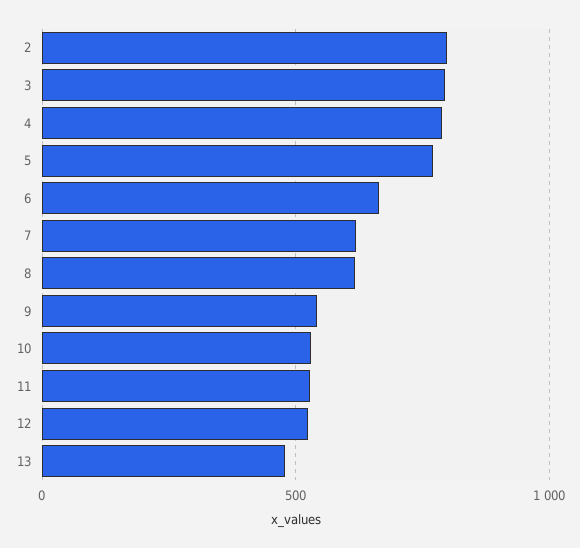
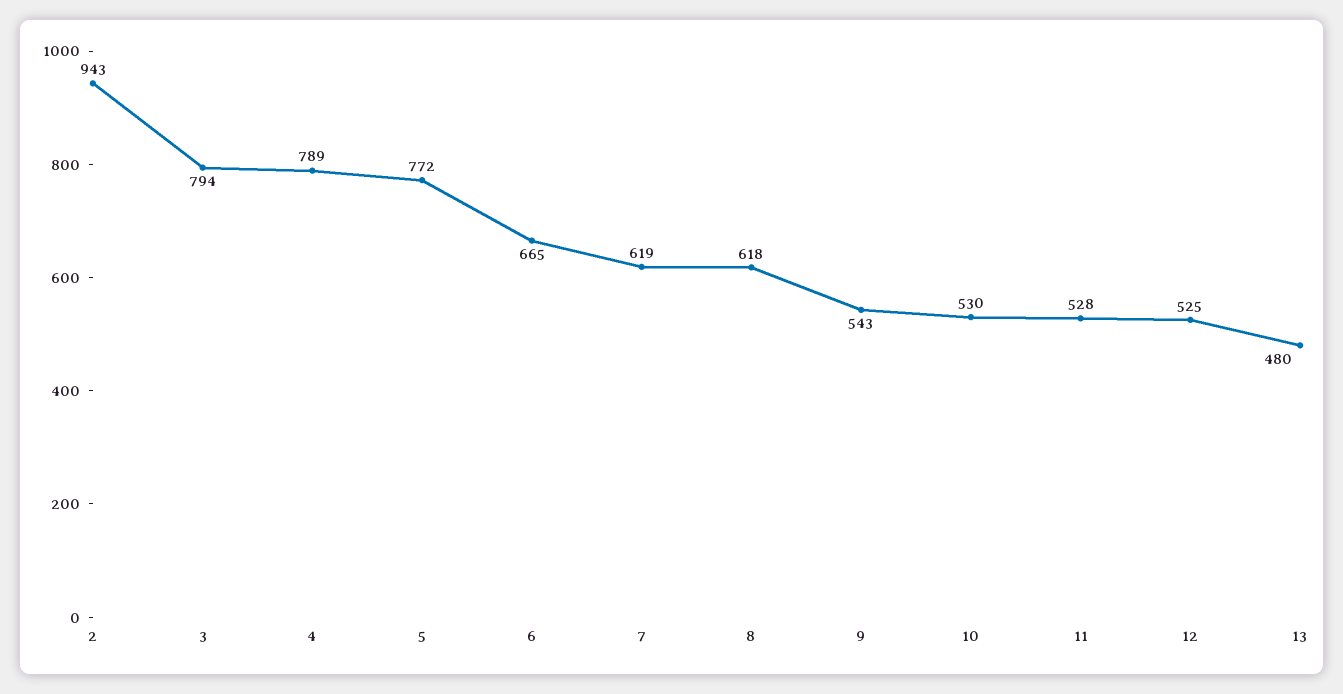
  {
-   "2": 800,
+   "2": 943,
    "3": 794,
    "4": 789,
    "5": 772,
    "6": 665,
    "7": 619,
    "8": 618,
    "9": 543,
    "10": 530,
    "11": 528,
    "12": 525,
    "13": 480
  }

